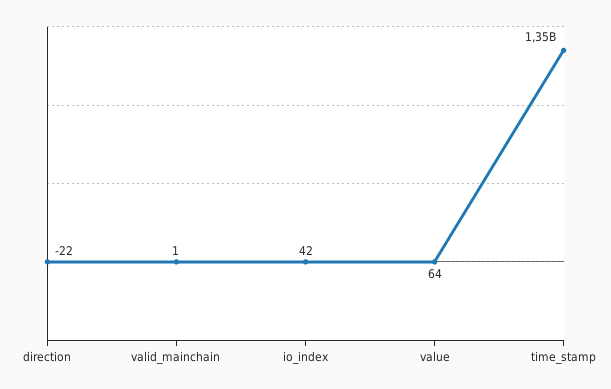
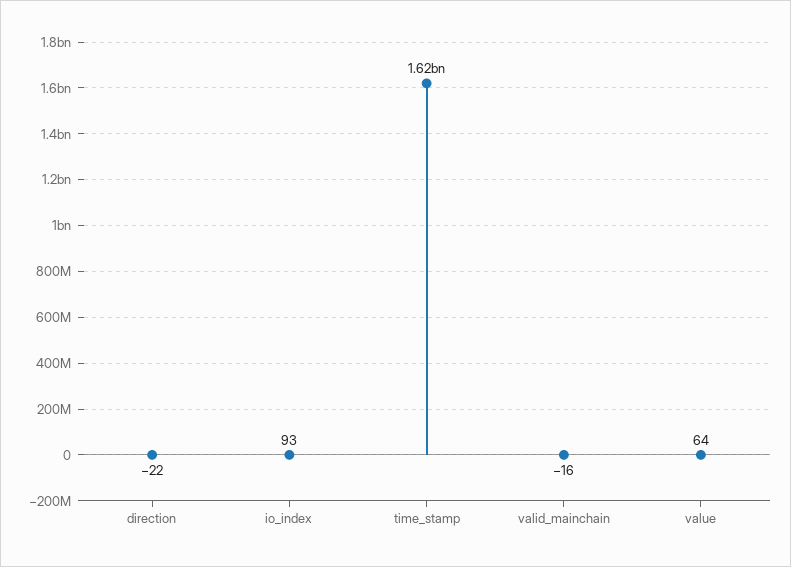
  {
    "direction": -22,
-   "valid_mainchain": 1,
+   "valid_mainchain": -16,
-   "io_index": 42,
+   "io_index": 93,
    "value": 64,
-   "time_stamp": 1350000000
+   "time_stamp": 1620000000
  }

